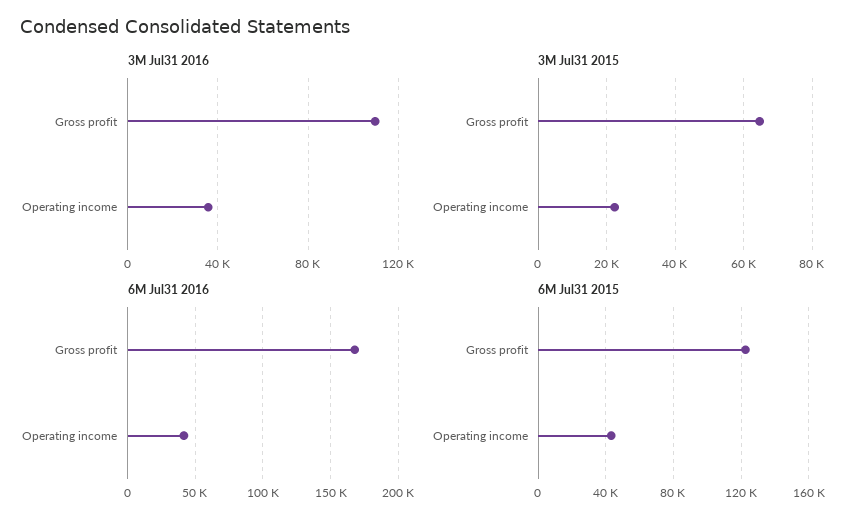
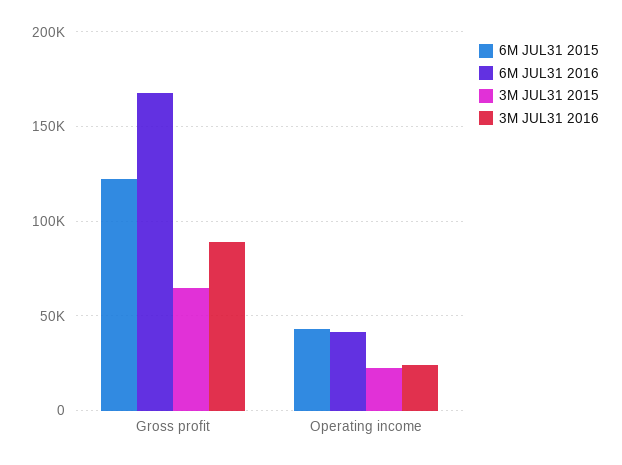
  {
    "3M Jul31 2016": {
-     "Gross profit": 110000,
+     "Gross profit": 90000,
-     "Operating income": 35000
+     "Operating income": 25000
    },
    "3M Jul31 2015": {
      "Gross profit": 64000,
      "Operating income": 22000
    },
    "6M Jul31 2016": {
      "Gross profit": 170000,
      "Operating income": 40000
    },
    "6M Jul31 2015": {
      "Gross profit": 125000,
      "Operating income": 45000
    }
  }

